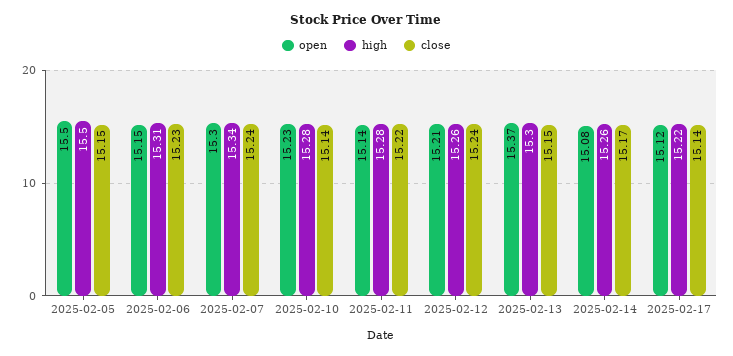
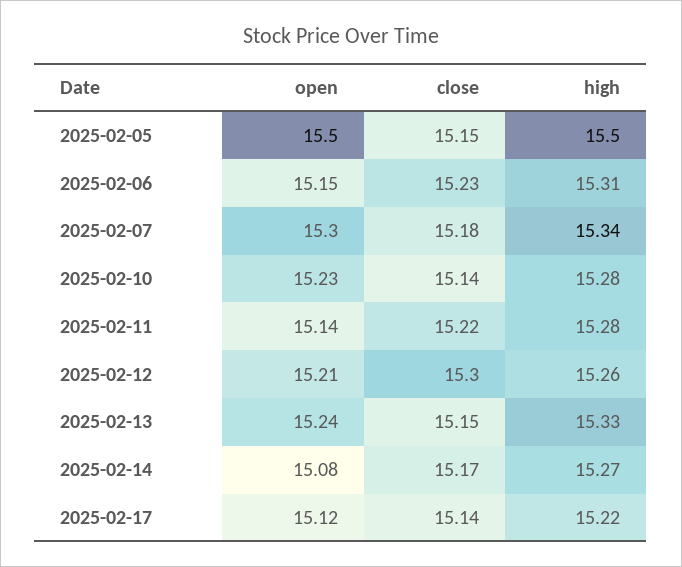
  {
    "open": {
      "2025-02-05": 15.5,
      "2025-02-06": 15.15,
      "2025-02-07": 15.3,
      "2025-02-10": 15.23,
      "2025-02-11": 15.14,
      "2025-02-12": 15.21,
-     "2025-02-13": 15.37,
+     "2025-02-13": 15.24,
      "2025-02-14": 15.08,
      "2025-02-17": 15.12
    },
    "high": {
      "2025-02-05": 15.5,
      "2025-02-06": 15.31,
      "2025-02-07": 15.34,
      "2025-02-10": 15.28,
      "2025-02-11": 15.28,
      "2025-02-12": 15.26,
-     "2025-02-13": 15.3,
+     "2025-02-13": 15.33,
-     "2025-02-14": 15.26,
+     "2025-02-14": 15.27,
      "2025-02-17": 15.22
    },
    "close": {
      "2025-02-05": 15.15,
      "2025-02-06": 15.23,
-     "2025-02-07": 15.24,
+     "2025-02-07": 15.18,
      "2025-02-10": 15.14,
      "2025-02-11": 15.22,
-     "2025-02-12": 15.24,
+     "2025-02-12": 15.3,
      "2025-02-13": 15.15,
      "2025-02-14": 15.17,
      "2025-02-17": 15.14
    }
  }

